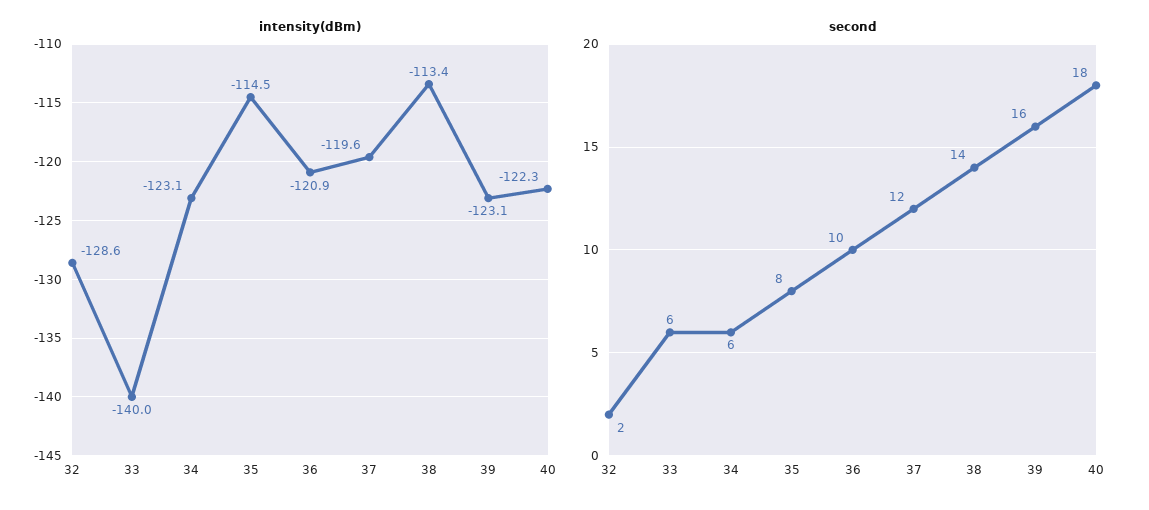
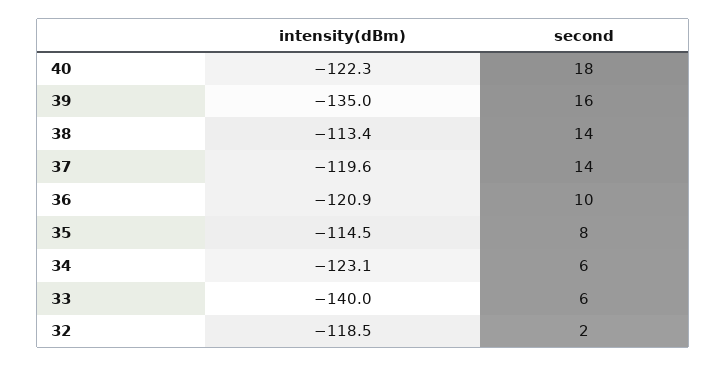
  {
    "intensity(dBm)": {
-     "32": -128.6,
+     "32": -118.5,
      "33": -140,
      "34": -123.1,
      "35": -114.5,
      "36": -120.9,
      "37": -119.6,
      "38": -113.4,
-     "39": -123.1,
+     "39": -135,
      "40": -122.3
    },
    "second": {
      "32": 2,
      "33": 6,
      "34": 6,
      "35": 8,
      "36": 10,
-     "37": 12,
+     "37": 14,
      "38": 14,
      "39": 16,
      "40": 18
    }
  }

